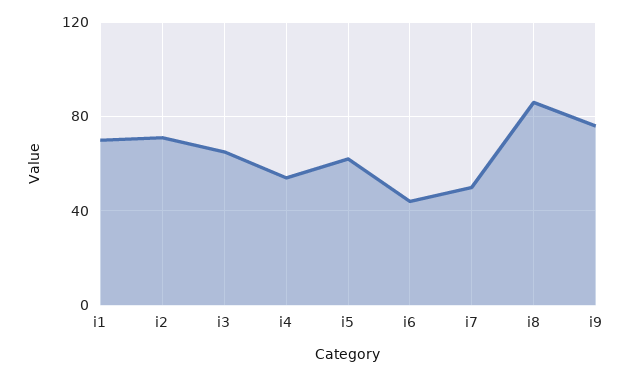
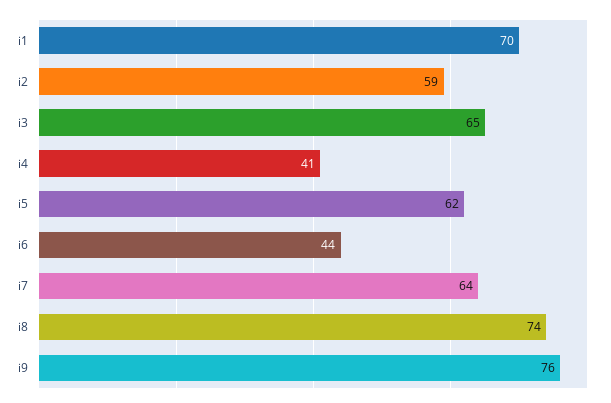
  {
    "i1": 70,
-   "i2": 70,
+   "i2": 59,
    "i3": 65,
-   "i4": 55,
+   "i4": 41,
    "i5": 62,
    "i6": 44,
-   "i7": 50,
+   "i7": 64,
-   "i8": 85,
+   "i8": 74,
    "i9": 76
  }

